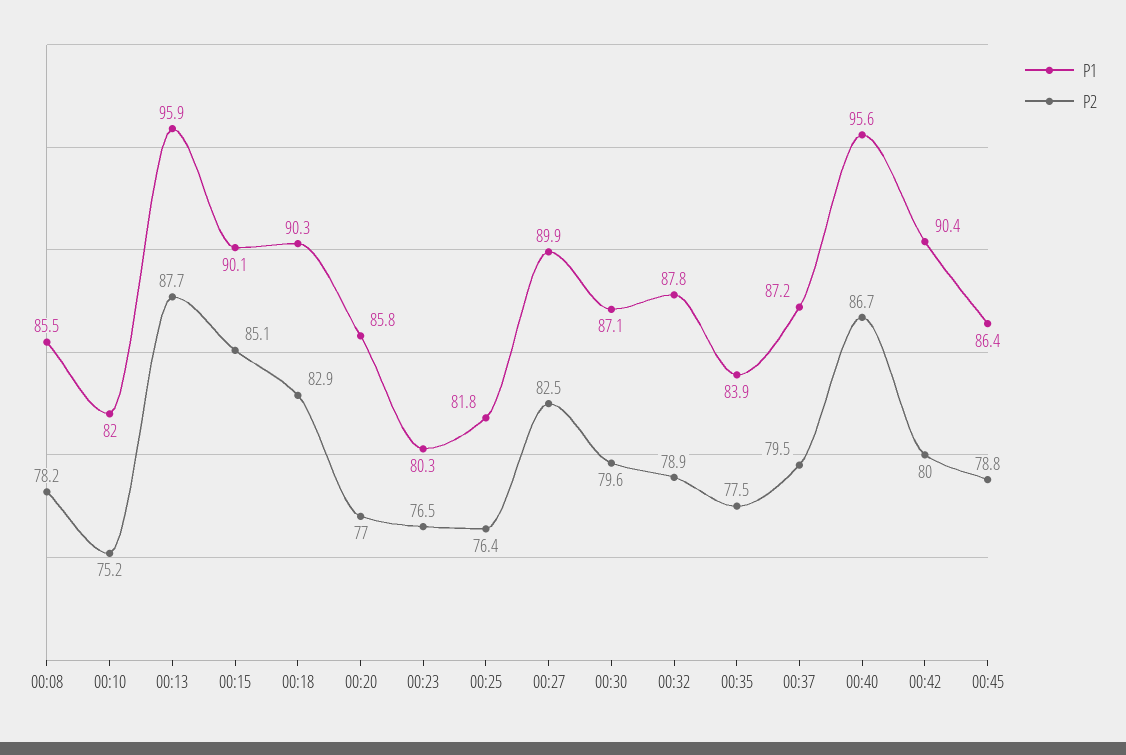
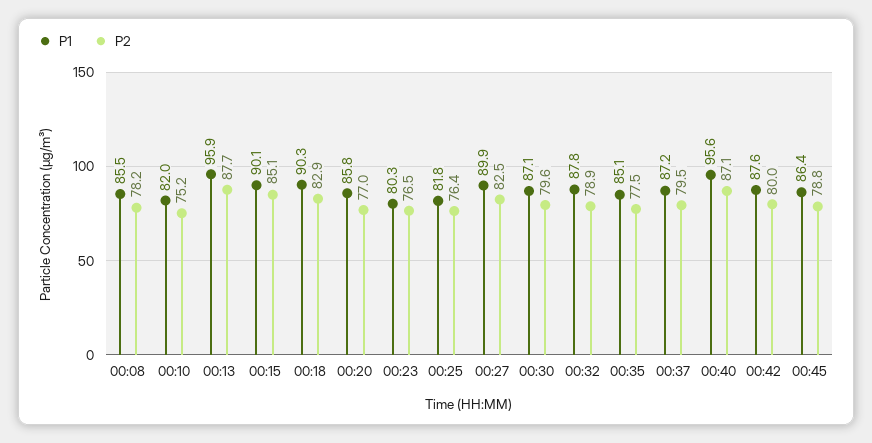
  {
    "P1": {
      "00:08": 85.5,
      "00:10": 82,
      "00:13": 95.9,
      "00:15": 90.1,
      "00:18": 90.3,
      "00:20": 85.8,
      "00:23": 80.3,
      "00:25": 81.8,
      "00:27": 89.9,
      "00:30": 87.1,
      "00:32": 87.8,
-     "00:35": 83.9,
+     "00:35": 85.1,
      "00:37": 87.2,
      "00:40": 95.6,
-     "00:42": 90.4,
+     "00:42": 87.6,
      "00:45": 86.4
    },
    "P2": {
      "00:08": 78.2,
      "00:10": 75.2,
      "00:13": 87.7,
      "00:15": 85.1,
      "00:18": 82.9,
      "00:20": 77,
      "00:23": 76.5,
      "00:25": 76.4,
      "00:27": 82.5,
      "00:30": 79.6,
      "00:32": 78.9,
      "00:35": 77.5,
      "00:37": 79.5,
-     "00:40": 86.7,
+     "00:40": 87.1,
      "00:42": 80,
      "00:45": 78.8
    }
  }

